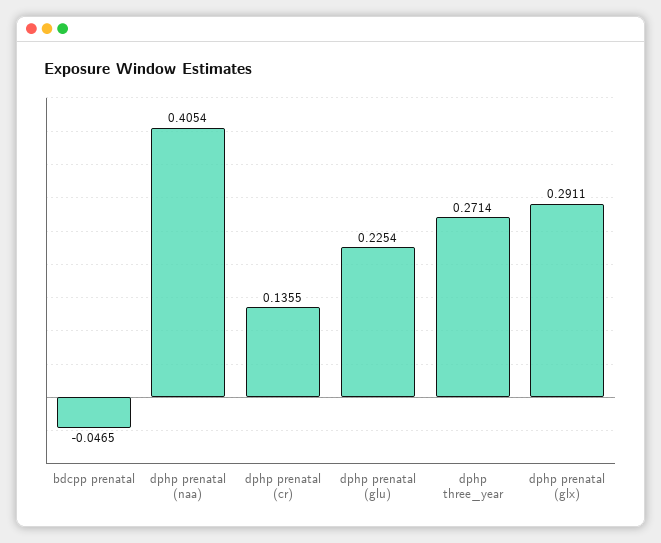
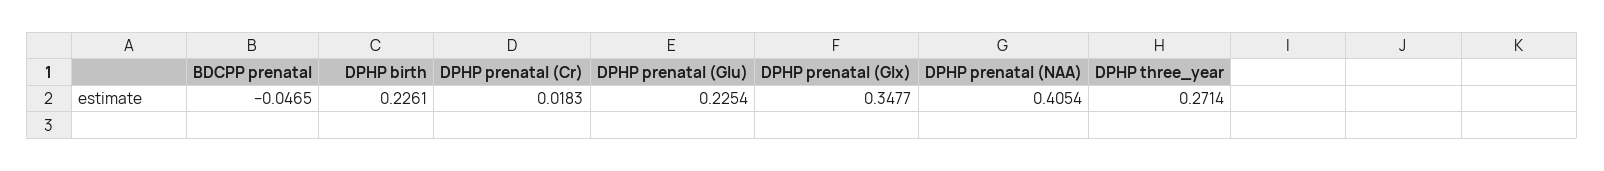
  {
    "bdcpp prenatal": -0.0465,
    "dphp prenatal (naa)": 0.4054,
-   "dphp prenatal (cr)": 0.1355,
+   "dphp prenatal (cr)": 0.0183,
    "dphp prenatal (glu)": 0.2254,
    "dphp three_year": 0.2714,
-   "dphp prenatal (glx)": 0.2911
+   "dphp prenatal (glx)": 0.3477,
+   "DPHP birth": 0.2261
  }

